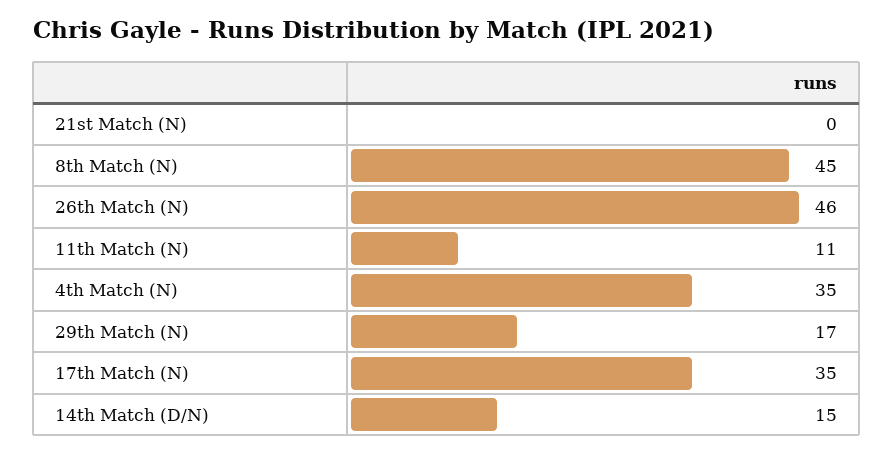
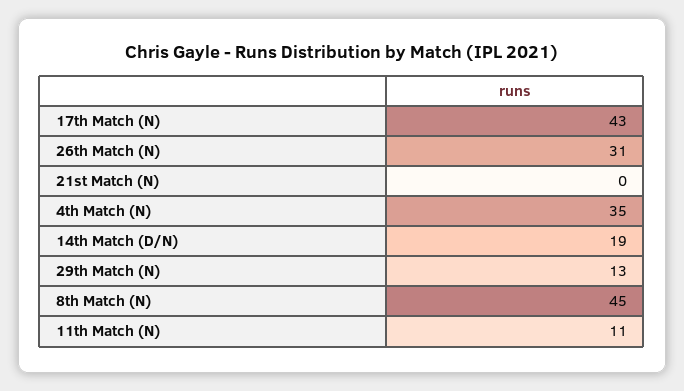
  {
    "21st Match (N)": 0,
    "8th Match (N)": 45,
-   "26th Match (N)": 46,
+   "26th Match (N)": 31,
    "11th Match (N)": 11,
    "4th Match (N)": 35,
-   "29th Match (N)": 17,
+   "29th Match (N)": 13,
-   "17th Match (N)": 35,
+   "17th Match (N)": 43,
-   "14th Match (D/N)": 15
+   "14th Match (D/N)": 19
  }

